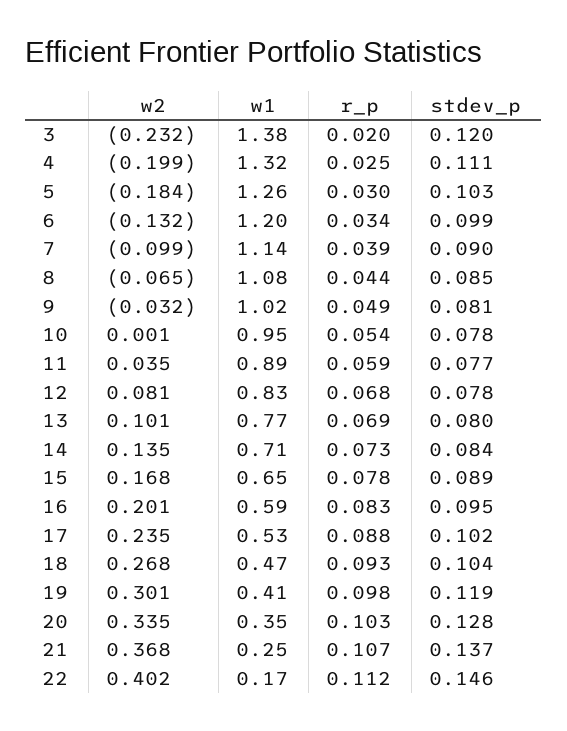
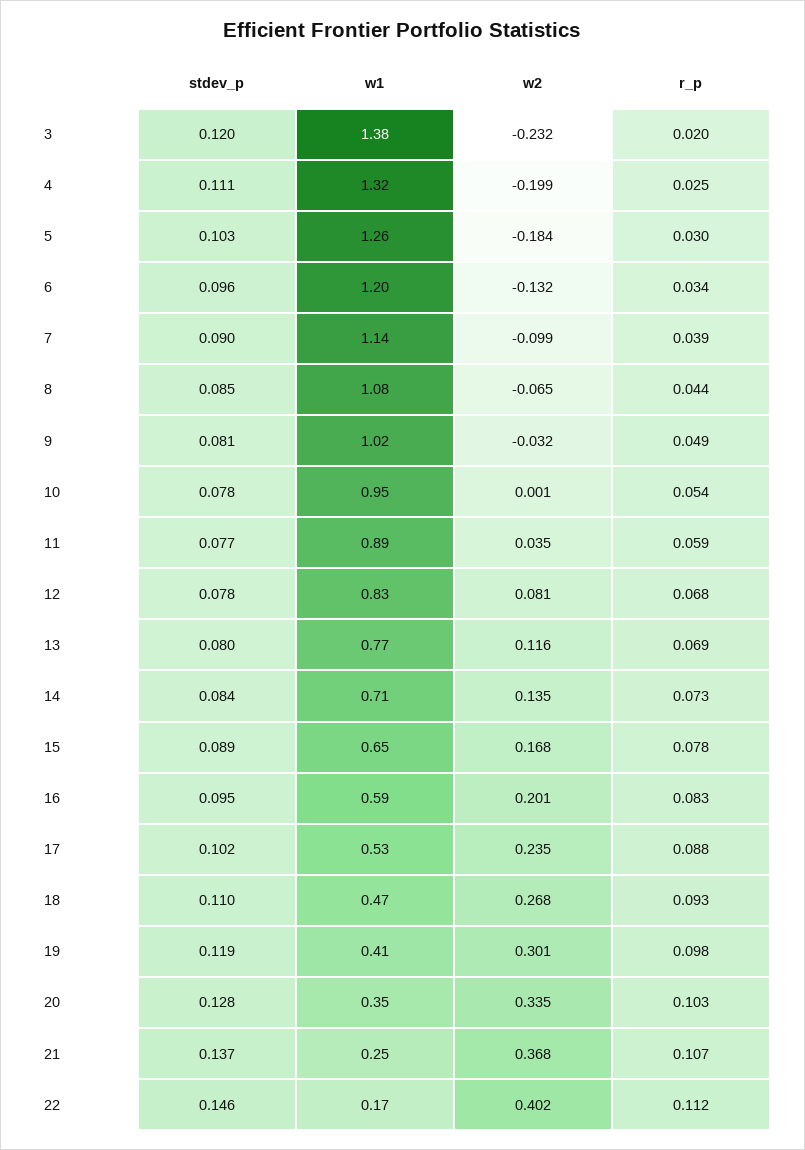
  {
    "w2": {
      "3": -0.232,
      "4": -0.199,
      "5": -0.184,
      "6": -0.132,
      "7": -0.099,
      "8": -0.065,
      "9": -0.032,
      "10": 0.001,
      "11": 0.035,
      "12": 0.081,
-     "13": 0.101,
+     "13": 0.116,
      "14": 0.135,
      "15": 0.168,
      "16": 0.201,
      "17": 0.235,
      "18": 0.268,
      "19": 0.301,
      "20": 0.335,
      "21": 0.368,
      "22": 0.402
    },
    "w1": {
      "3": 1.38,
      "4": 1.32,
      "5": 1.26,
      "6": 1.2,
      "7": 1.14,
      "8": 1.08,
      "9": 1.02,
      "10": 0.95,
      "11": 0.89,
      "12": 0.83,
      "13": 0.77,
      "14": 0.71,
      "15": 0.65,
      "16": 0.59,
      "17": 0.53,
      "18": 0.47,
      "19": 0.41,
      "20": 0.35,
      "21": 0.25,
      "22": 0.17
    },
    "r_p": {
      "3": 0.02,
      "4": 0.025,
      "5": 0.03,
      "6": 0.034,
      "7": 0.039,
      "8": 0.044,
      "9": 0.049,
      "10": 0.054,
      "11": 0.059,
      "12": 0.068,
      "13": 0.069,
      "14": 0.073,
      "15": 0.078,
      "16": 0.083,
      "17": 0.088,
      "18": 0.093,
      "19": 0.098,
      "20": 0.103,
      "21": 0.107,
      "22": 0.112
    },
    "stdev_p": {
      "3": 0.12,
      "4": 0.111,
      "5": 0.103,
-     "6": 0.099,
+     "6": 0.096,
      "7": 0.09,
      "8": 0.085,
      "9": 0.081,
      "10": 0.078,
      "11": 0.077,
      "12": 0.078,
      "13": 0.08,
      "14": 0.084,
      "15": 0.089,
      "16": 0.095,
      "17": 0.102,
-     "18": 0.104,
+     "18": 0.11,
      "19": 0.119,
      "20": 0.128,
      "21": 0.137,
      "22": 0.146
    }
  }

